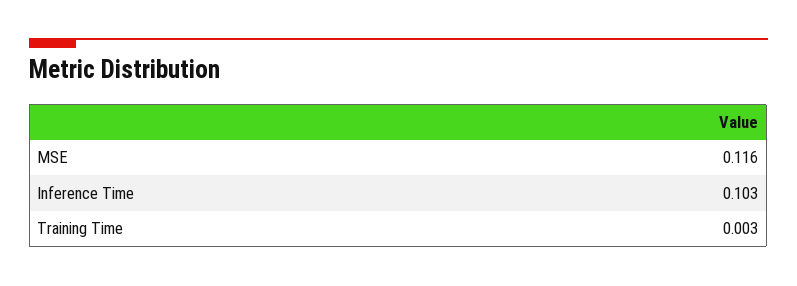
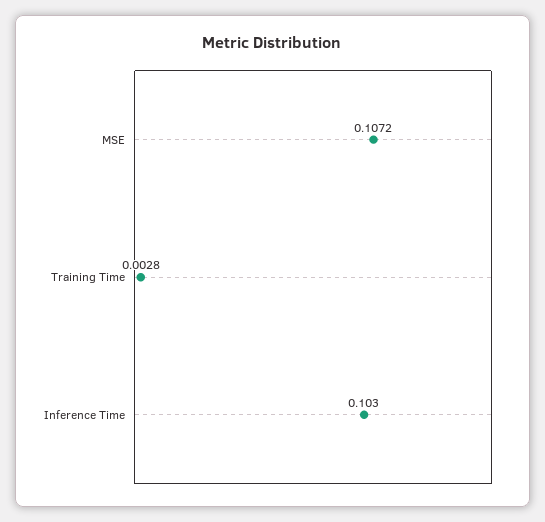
  {
-   "MSE": 0.116,
+   "MSE": 0.1072,
    "Inference Time": 0.103,
    "Training Time": 0.0028
  }

